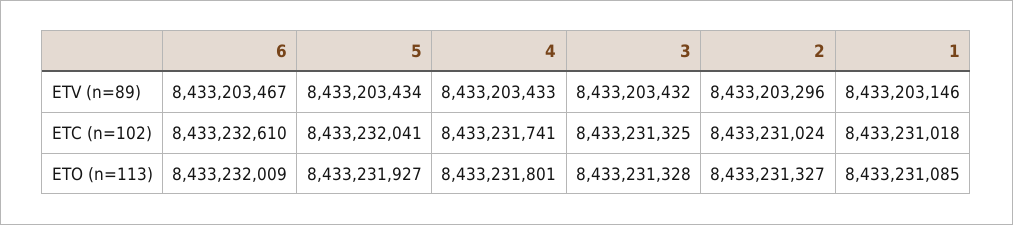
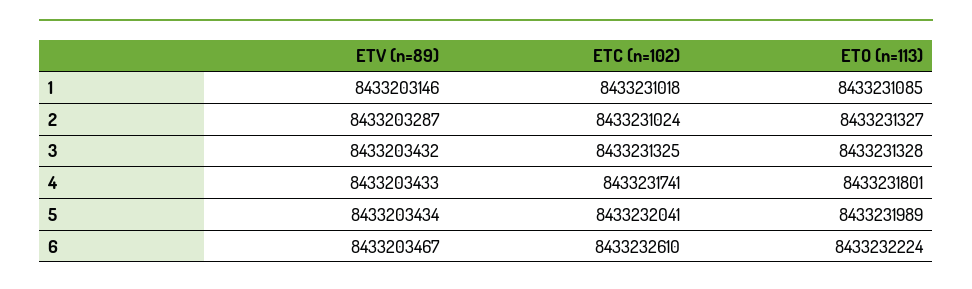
  {
    "6": {
      "ETV (n=89)": 8433203467,
      "ETC (n=102)": 8433232610,
-     "ETO (n=113)": 8433232009
+     "ETO (n=113)": 8433232224
    },
    "5": {
      "ETV (n=89)": 8433203434,
      "ETC (n=102)": 8433232041,
-     "ETO (n=113)": 8433231927
+     "ETO (n=113)": 8433231989
    },
    "4": {
      "ETV (n=89)": 8433203433,
      "ETC (n=102)": 8433231741,
      "ETO (n=113)": 8433231801
    },
    "3": {
      "ETV (n=89)": 8433203432,
      "ETC (n=102)": 8433231325,
      "ETO (n=113)": 8433231328
    },
    "2": {
-     "ETV (n=89)": 8433203296,
+     "ETV (n=89)": 8433203287,
      "ETC (n=102)": 8433231024,
      "ETO (n=113)": 8433231327
    },
    "1": {
      "ETV (n=89)": 8433203146,
      "ETC (n=102)": 8433231018,
      "ETO (n=113)": 8433231085
    }
  }

